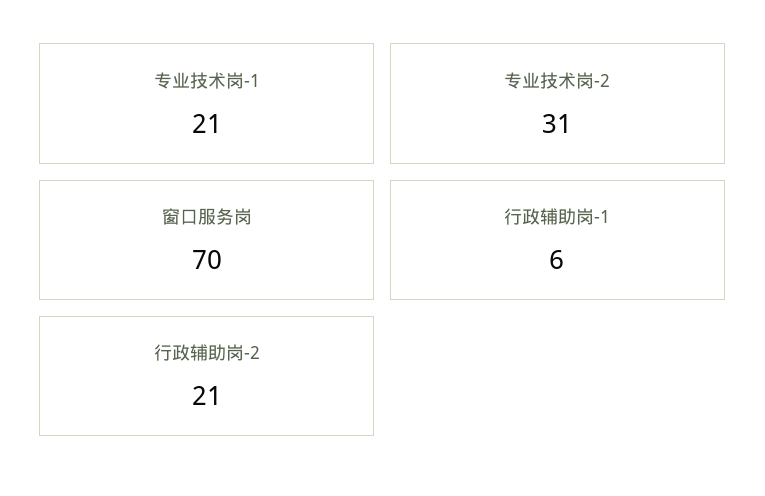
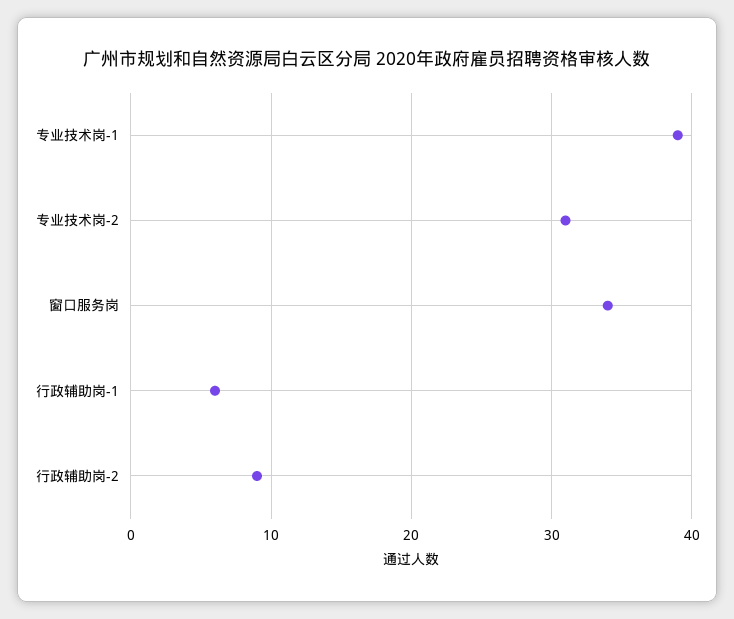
  {
-   "专业技术岗-1": 21,
+   "专业技术岗-1": 39,
    "专业技术岗-2": 31,
-   "窗口服务岗": 70,
+   "窗口服务岗": 34,
    "行政辅助岗-1": 6,
-   "行政辅助岗-2": 21
+   "行政辅助岗-2": 9
  }

